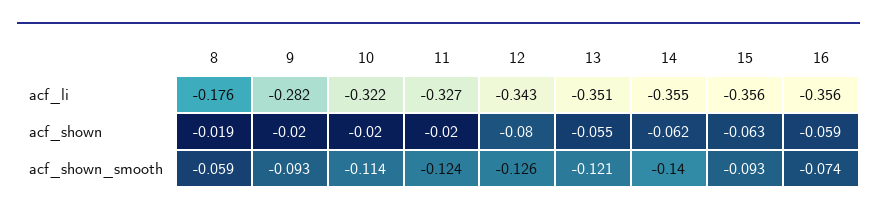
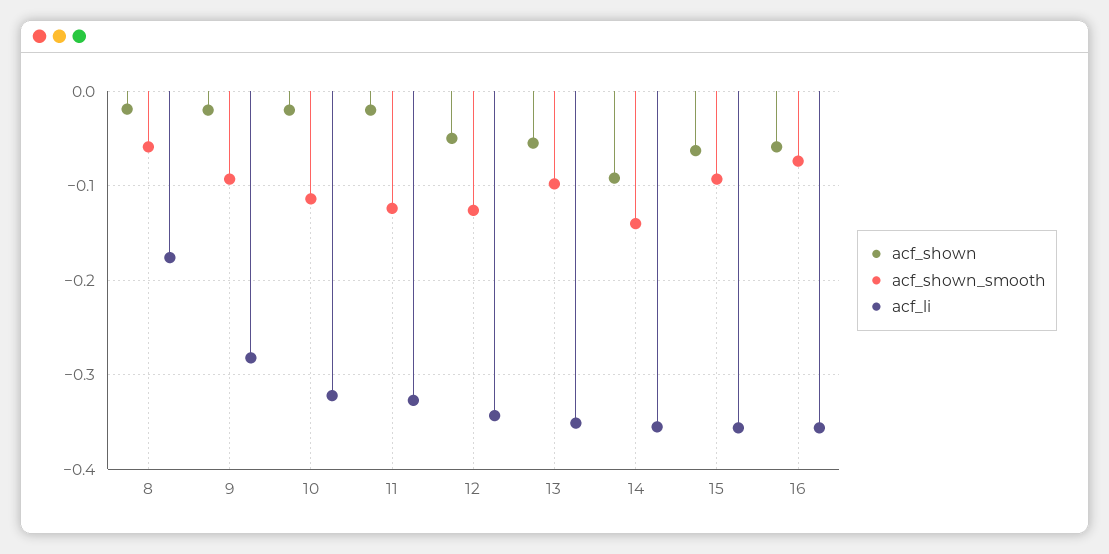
  {
    "acf_li": {
      "8": -0.176,
      "9": -0.282,
      "10": -0.322,
      "11": -0.327,
      "12": -0.343,
      "13": -0.351,
      "14": -0.355,
      "15": -0.356,
      "16": -0.356
    },
    "acf_shown": {
      "8": -0.019,
      "9": -0.02,
      "10": -0.02,
      "11": -0.02,
-     "12": -0.08,
+     "12": -0.05,
      "13": -0.055,
-     "14": -0.062,
+     "14": -0.09,
      "15": -0.063,
      "16": -0.059
    },
    "acf_shown_smooth": {
      "8": -0.059,
      "9": -0.093,
      "10": -0.114,
      "11": -0.124,
      "12": -0.126,
-     "13": -0.121,
+     "13": -0.1,
      "14": -0.14,
      "15": -0.093,
      "16": -0.074
    }
  }

